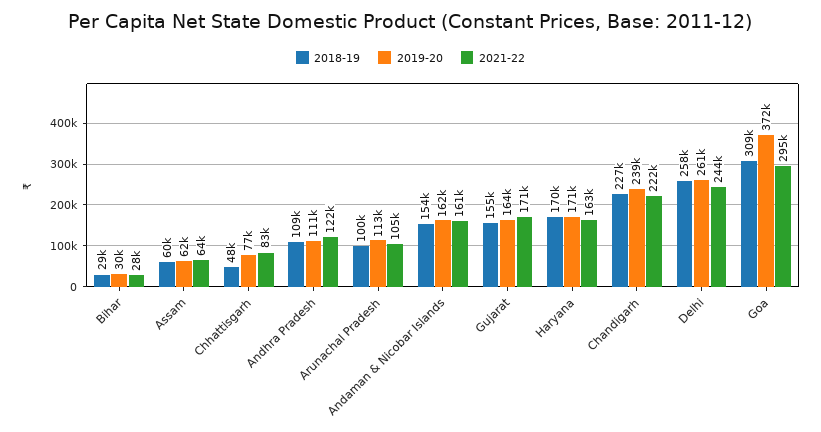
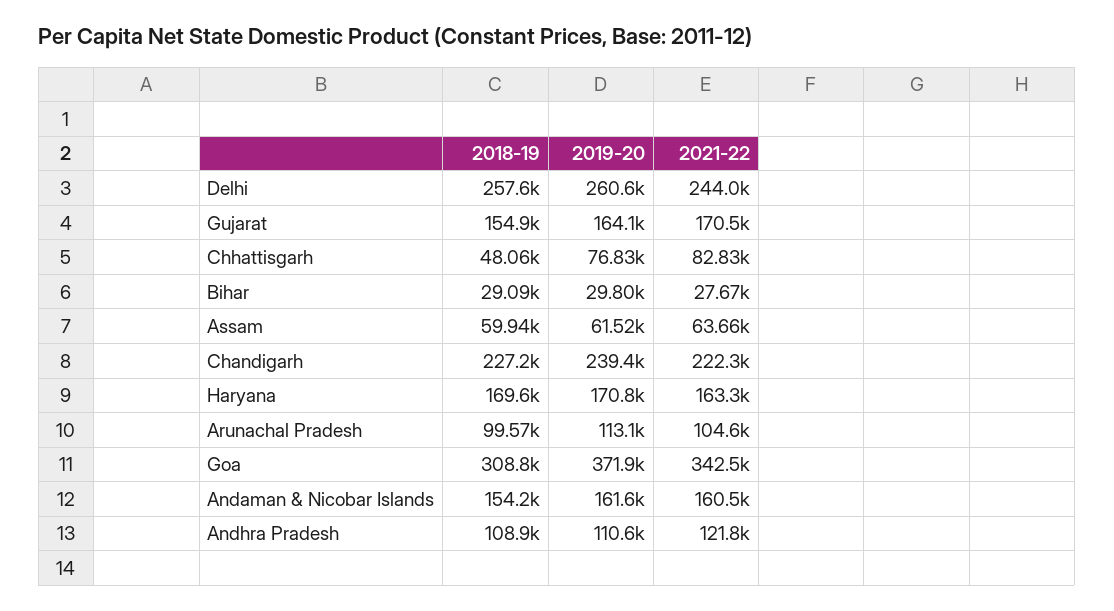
  {
    "2018-19": {
      "Bihar": 29090,
      "Assam": 59940,
      "Chhattisgarh": 48060,
      "Andhra Pradesh": 108900,
      "Arunachal Pradesh": 99570,
      "Andaman & Nicobar Islands": 154200,
      "Gujarat": 154900,
      "Haryana": 169600,
      "Chandigarh": 227200,
      "Delhi": 257600,
      "Goa": 308800
    },
    "2019-20": {
      "Bihar": 29800,
      "Assam": 61520,
      "Chhattisgarh": 76830,
      "Andhra Pradesh": 110600,
      "Arunachal Pradesh": 113100,
      "Andaman & Nicobar Islands": 161600,
      "Gujarat": 164100,
      "Haryana": 170800,
      "Chandigarh": 239400,
      "Delhi": 260600,
      "Goa": 371900
    },
    "2021-22": {
      "Bihar": 27670,
      "Assam": 63660,
      "Chhattisgarh": 82830,
      "Andhra Pradesh": 121800,
      "Arunachal Pradesh": 104600,
      "Andaman & Nicobar Islands": 160500,
      "Gujarat": 170500,
      "Haryana": 163300,
      "Chandigarh": 222300,
      "Delhi": 244000,
-     "Goa": 295000
+     "Goa": 342500
    }
  }

